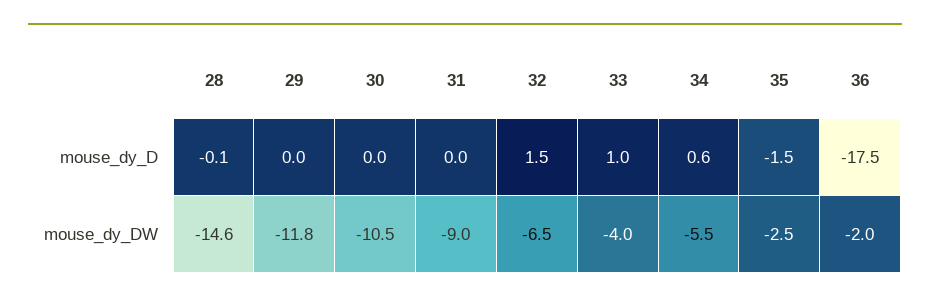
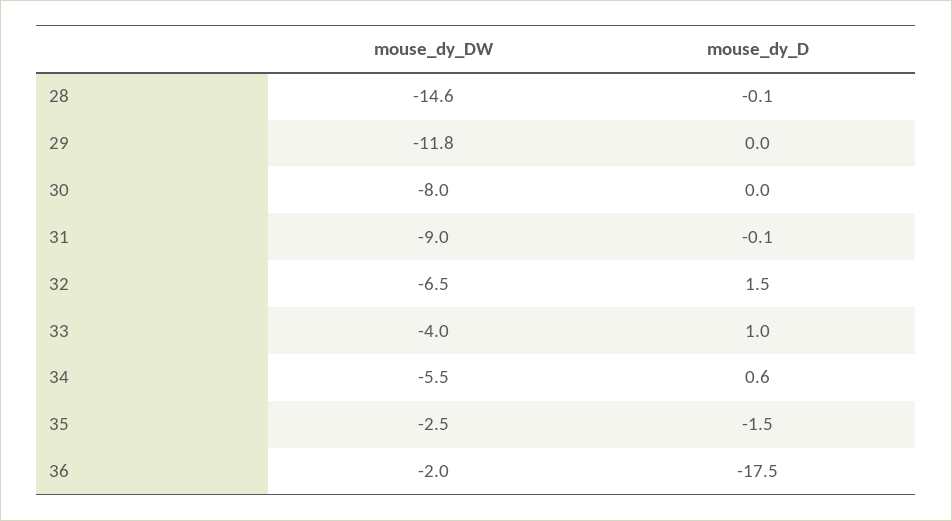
  {
    "28": {
      "mouse_dy_D": -0.1,
      "mouse_dy_DW": -14.6
    },
    "29": {
      "mouse_dy_D": 0,
      "mouse_dy_DW": -11.8
    },
    "30": {
      "mouse_dy_D": 0,
-     "mouse_dy_DW": -10.5
+     "mouse_dy_DW": -8
    },
    "31": {
-     "mouse_dy_D": 0,
+     "mouse_dy_D": -0.1,
      "mouse_dy_DW": -9
    },
    "32": {
      "mouse_dy_D": 1.5,
      "mouse_dy_DW": -6.5
    },
    "33": {
      "mouse_dy_D": 1,
      "mouse_dy_DW": -4
    },
    "34": {
      "mouse_dy_D": 0.6,
      "mouse_dy_DW": -5.5
    },
    "35": {
      "mouse_dy_D": -1.5,
      "mouse_dy_DW": -2.5
    },
    "36": {
      "mouse_dy_D": -17.5,
      "mouse_dy_DW": -2
    }
  }

